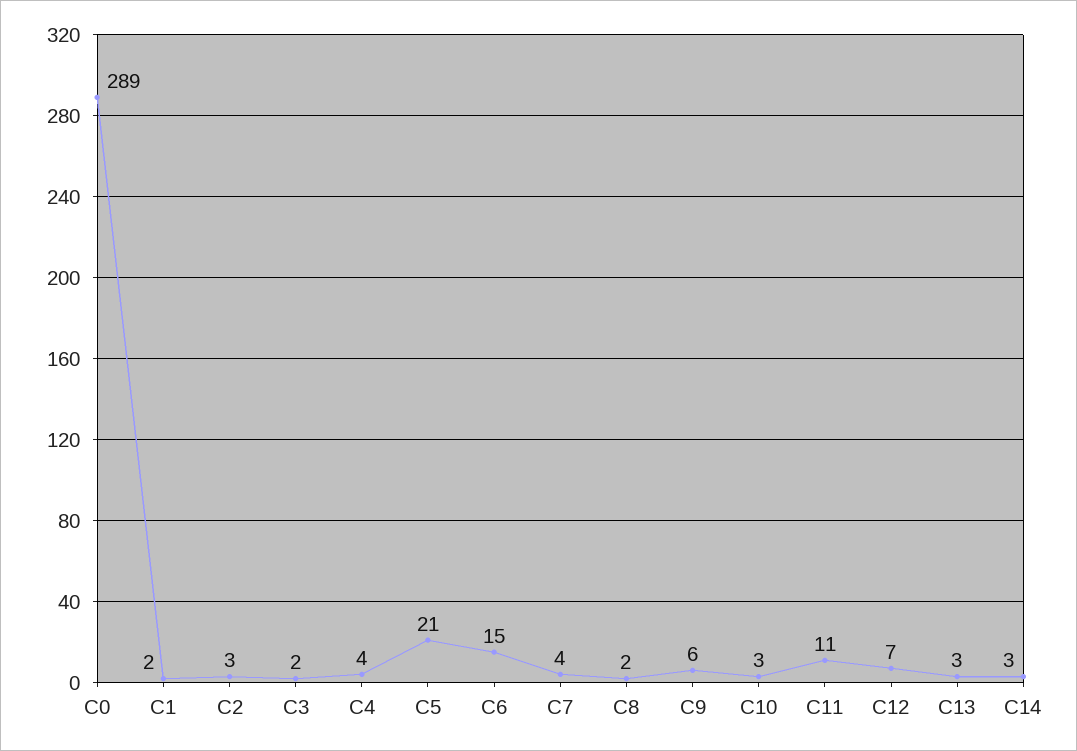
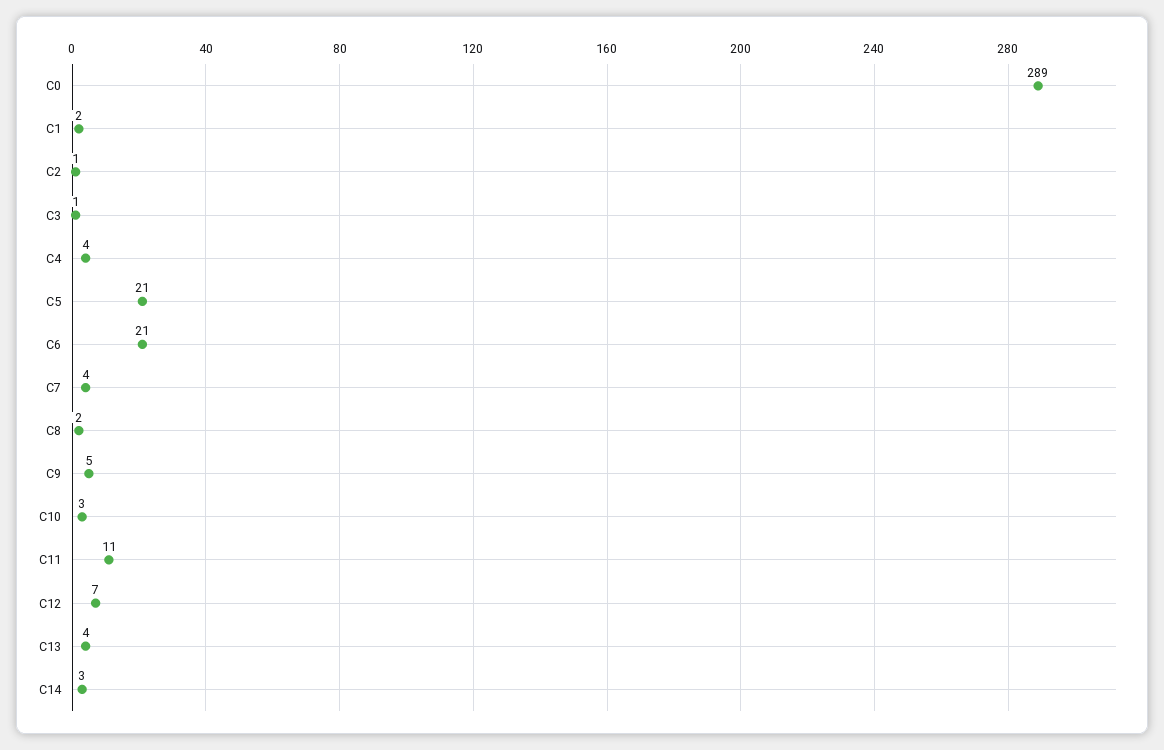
  {
    "C0": 289,
    "C1": 2,
-   "C2": 3,
+   "C2": 1,
-   "C3": 2,
+   "C3": 1,
    "C4": 4,
    "C5": 21,
-   "C6": 15,
+   "C6": 21,
    "C7": 4,
    "C8": 2,
-   "C9": 6,
+   "C9": 5,
    "C10": 3,
    "C11": 11,
    "C12": 7,
-   "C13": 3,
+   "C13": 4,
    "C14": 3
  }

